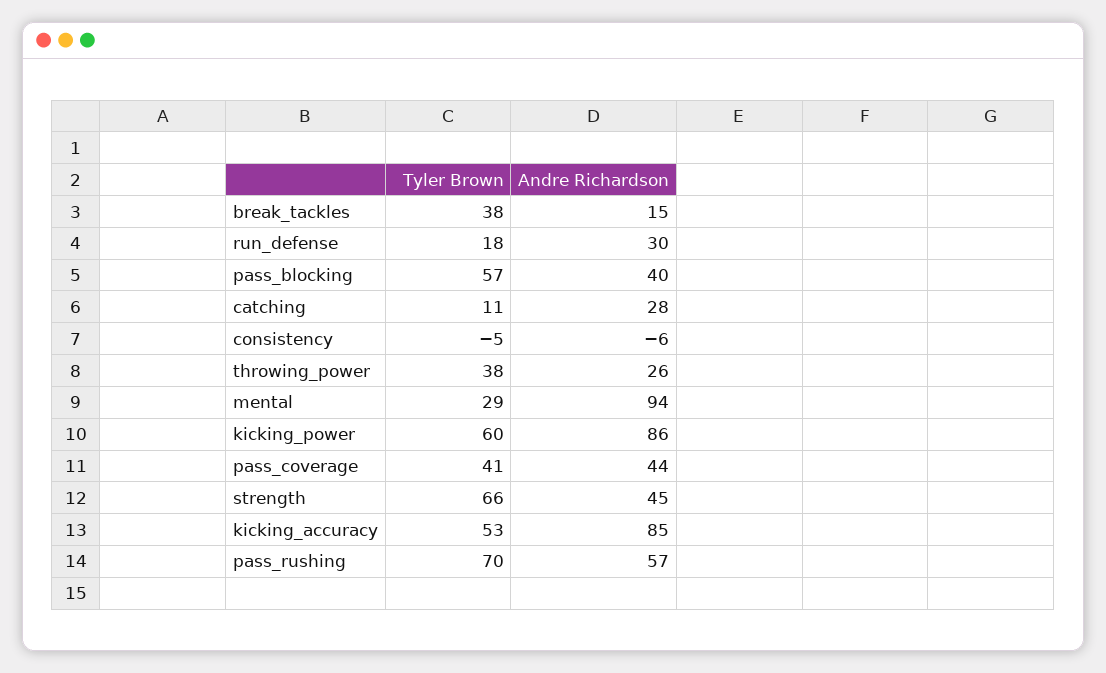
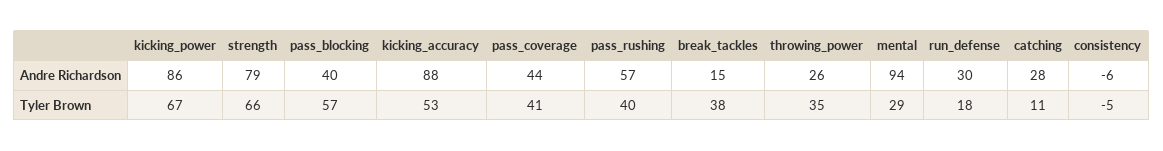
  {
    "Tyler Brown": {
      "break_tackles": 38,
      "run_defense": 18,
      "pass_blocking": 57,
      "catching": 11,
      "consistency": -5,
-     "throwing_power": 38,
+     "throwing_power": 35,
      "mental": 29,
-     "kicking_power": 60,
+     "kicking_power": 67,
      "pass_coverage": 41,
      "strength": 66,
      "kicking_accuracy": 53,
-     "pass_rushing": 70
+     "pass_rushing": 40
    },
    "Andre Richardson": {
      "break_tackles": 15,
      "run_defense": 30,
      "pass_blocking": 40,
      "catching": 28,
      "consistency": -6,
      "throwing_power": 26,
      "mental": 94,
      "kicking_power": 86,
      "pass_coverage": 44,
-     "strength": 45,
+     "strength": 79,
-     "kicking_accuracy": 85,
+     "kicking_accuracy": 88,
      "pass_rushing": 57
    }
  }

